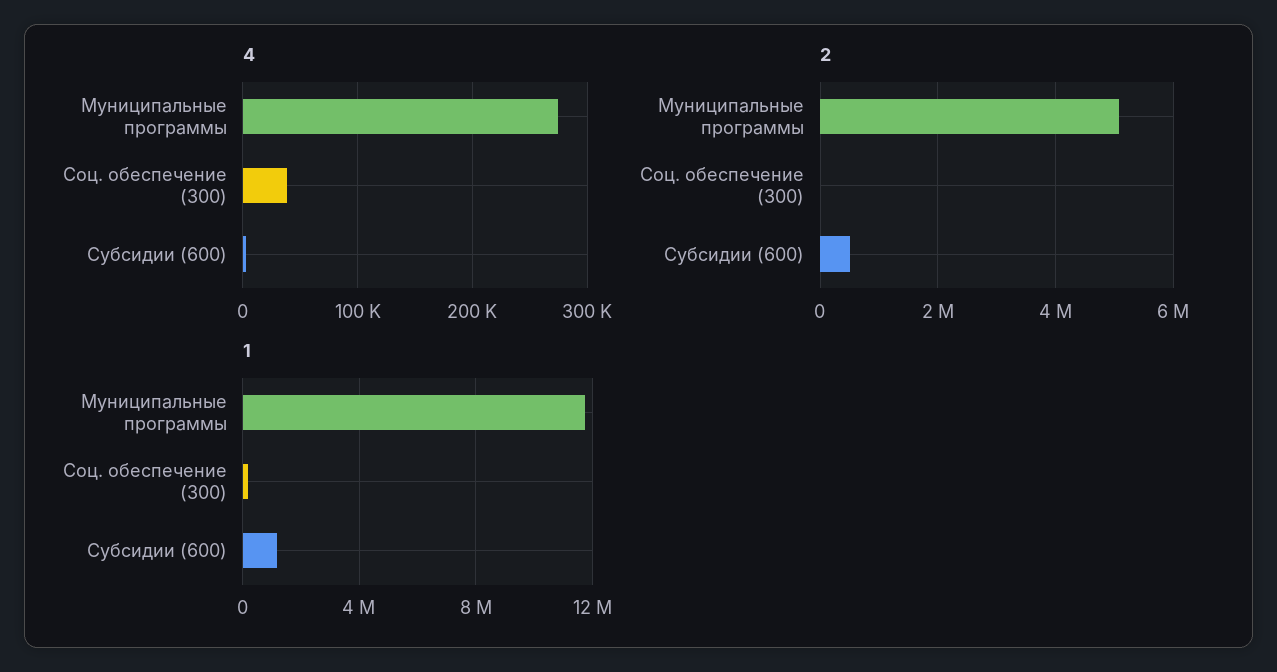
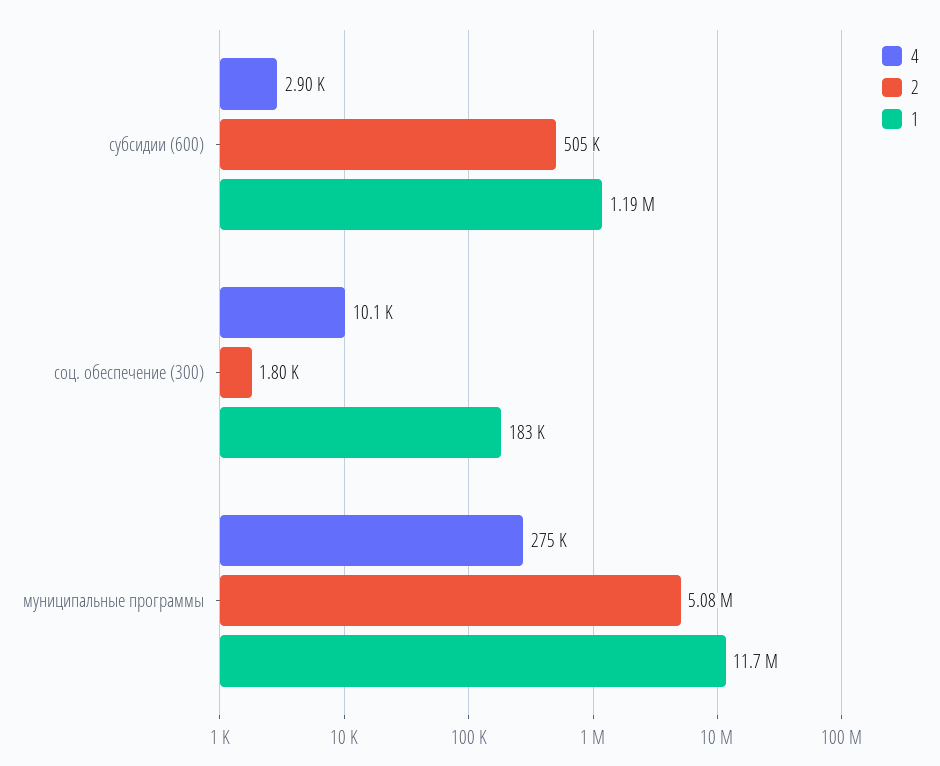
  {
    "4": {
      "Муниципальные программы": 275000,
-     "Соц. обеспечение (300)": 40000,
+     "Соц. обеспечение (300)": 10100,
      "Субсидии (600)": 2900
    },
    "2": {
      "Муниципальные программы": 5080000,
      "Соц. обеспечение (300)": 1800,
      "Субсидии (600)": 505000
    },
    "1": {
      "Муниципальные программы": 11700000,
      "Соц. обеспечение (300)": 183000,
      "Субсидии (600)": 1190000
    }
  }

